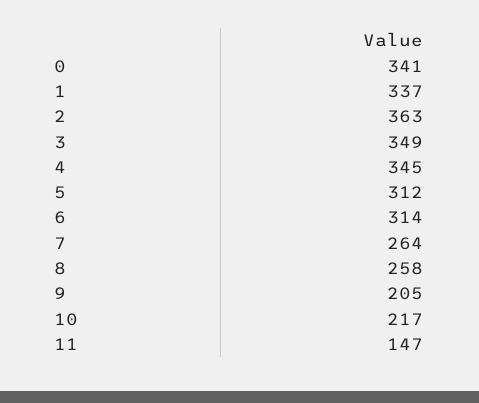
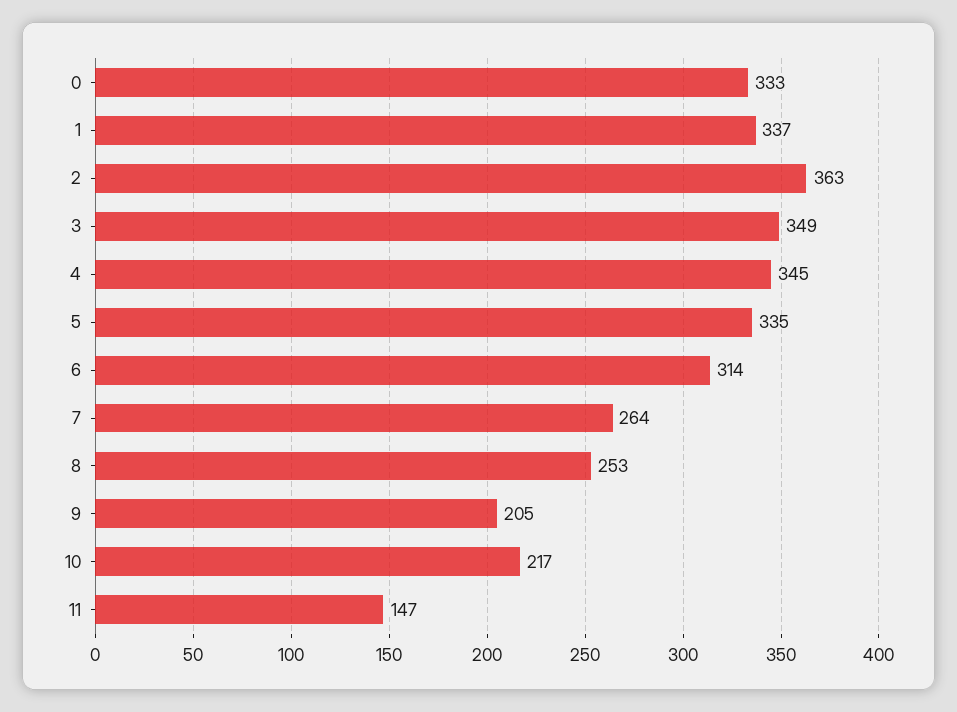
  {
-   "0": 341,
+   "0": 333,
    "1": 337,
    "2": 363,
    "3": 349,
    "4": 345,
-   "5": 312,
+   "5": 335,
    "6": 314,
    "7": 264,
-   "8": 258,
+   "8": 253,
    "9": 205,
    "10": 217,
    "11": 147
  }

